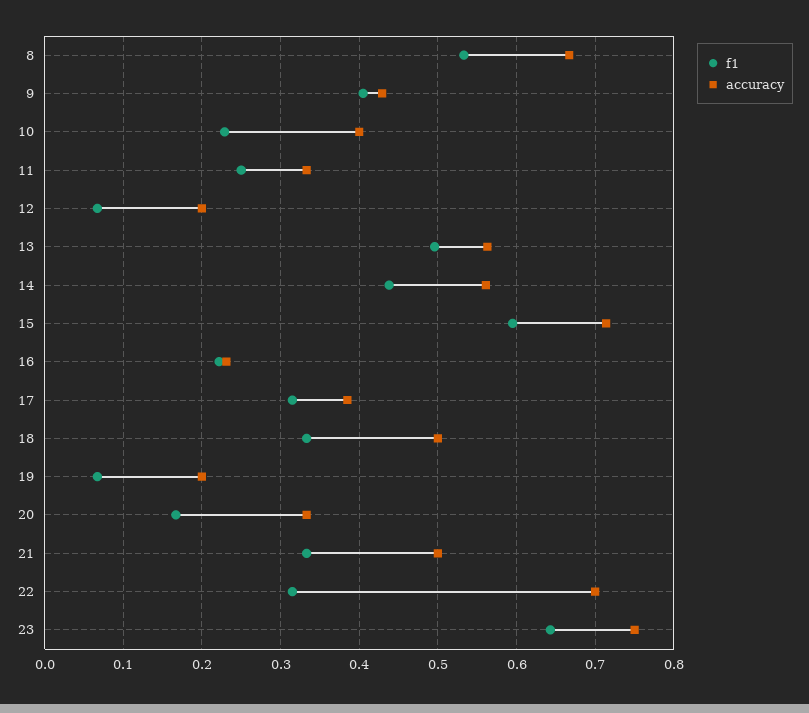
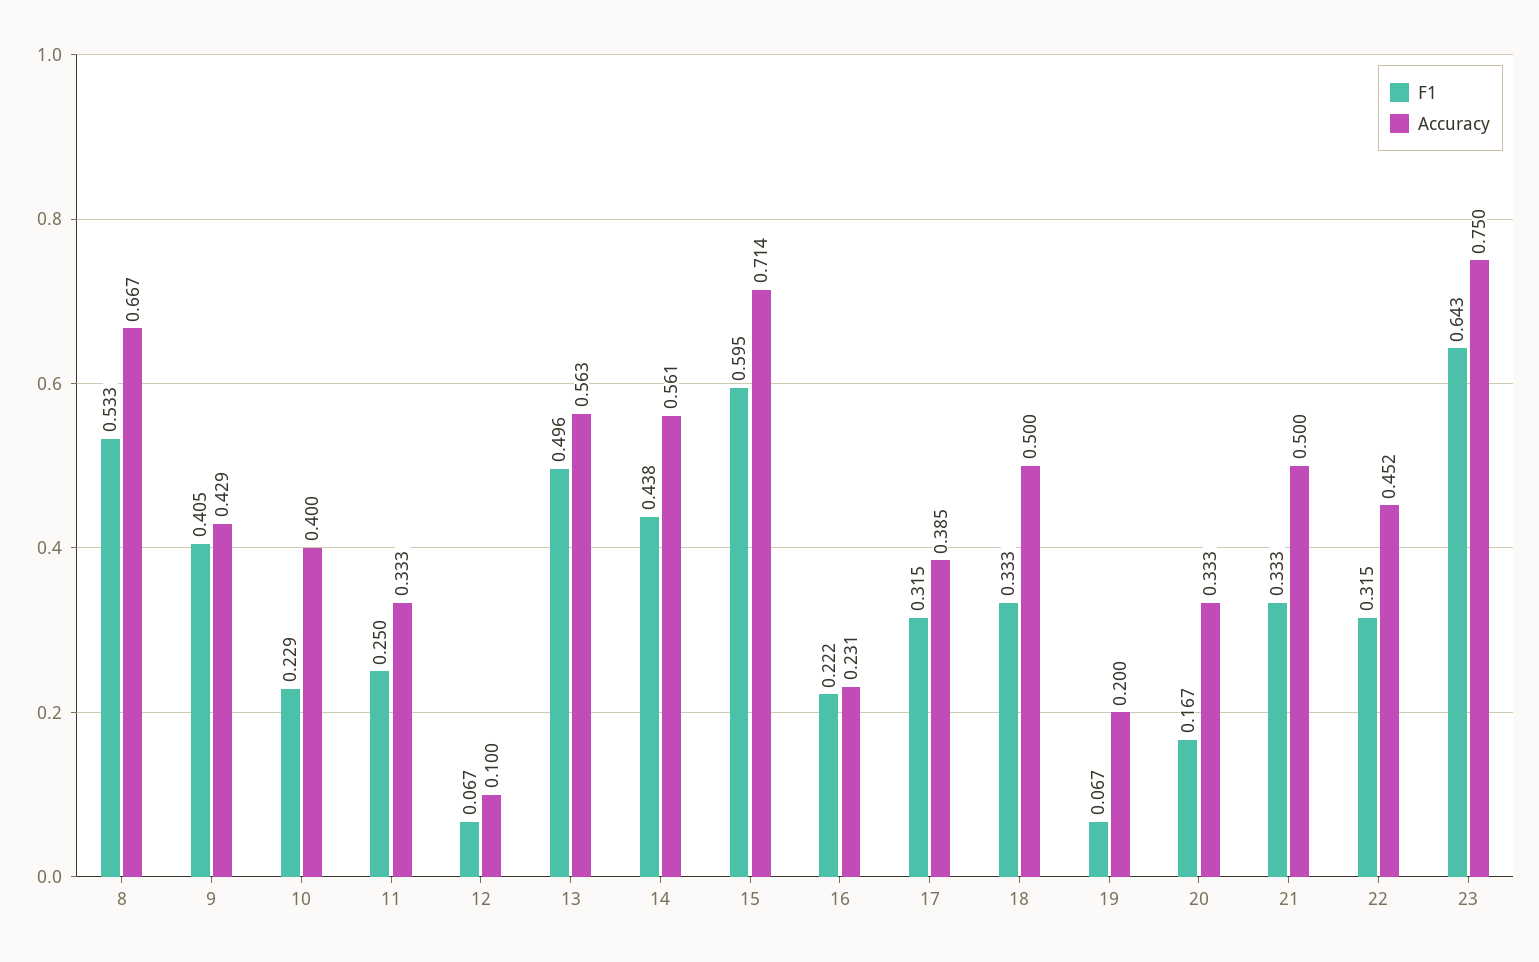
  {
    "f1": {
      "8": 0.533,
      "9": 0.405,
      "10": 0.229,
      "11": 0.25,
      "12": 0.067,
      "13": 0.496,
      "14": 0.438,
      "15": 0.595,
      "16": 0.222,
      "17": 0.315,
      "18": 0.333,
      "19": 0.067,
      "20": 0.167,
      "21": 0.333,
      "22": 0.315,
      "23": 0.643
    },
    "accuracy": {
      "8": 0.667,
      "9": 0.429,
      "10": 0.4,
      "11": 0.333,
-     "12": 0.2,
+     "12": 0.1,
      "13": 0.563,
      "14": 0.561,
      "15": 0.714,
      "16": 0.231,
      "17": 0.385,
      "18": 0.5,
      "19": 0.2,
      "20": 0.333,
      "21": 0.5,
-     "22": 0.7,
+     "22": 0.452,
      "23": 0.75
    }
  }

